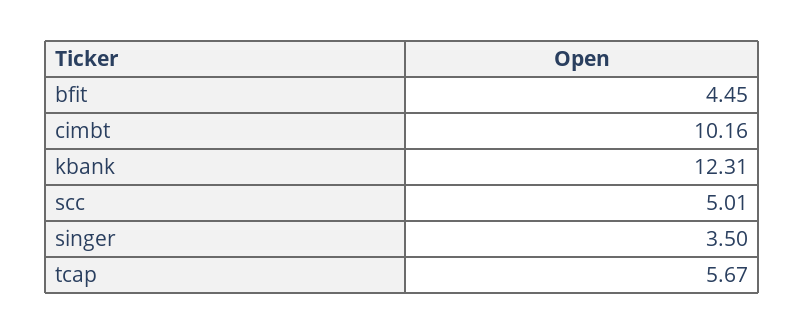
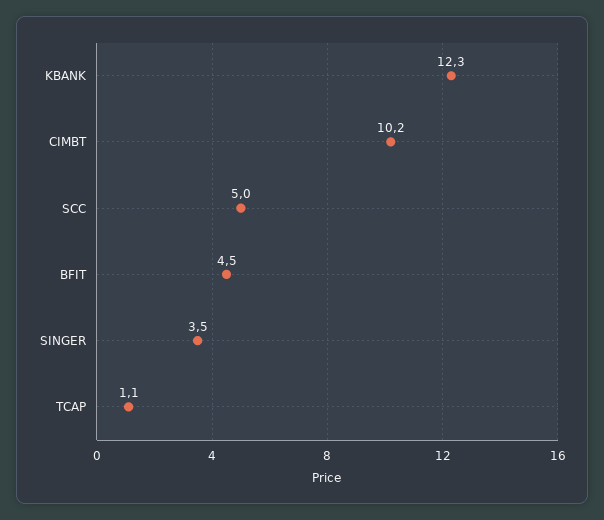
  {
    "bfit": 4.45,
    "cimbt": 10.16,
    "kbank": 12.31,
    "scc": 5.01,
    "singer": 3.5,
-   "tcap": 5.67
+   "tcap": 1.1
  }

